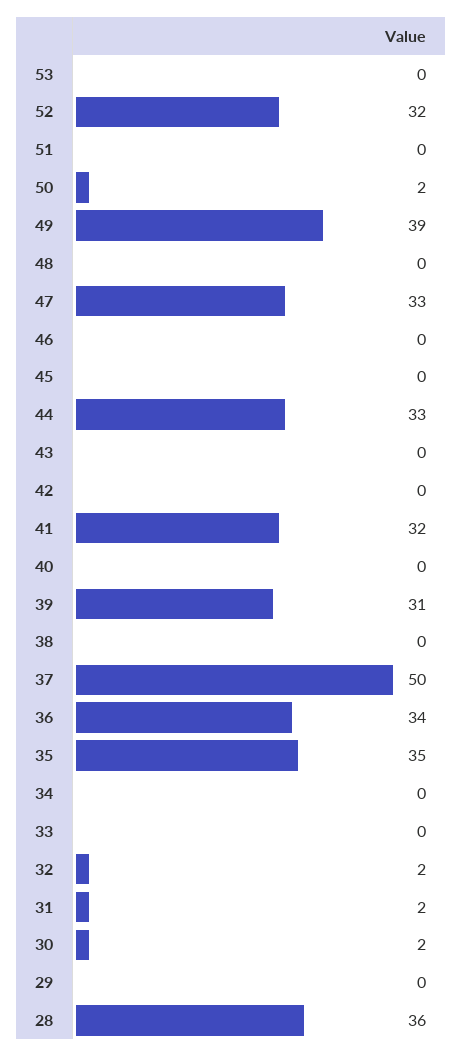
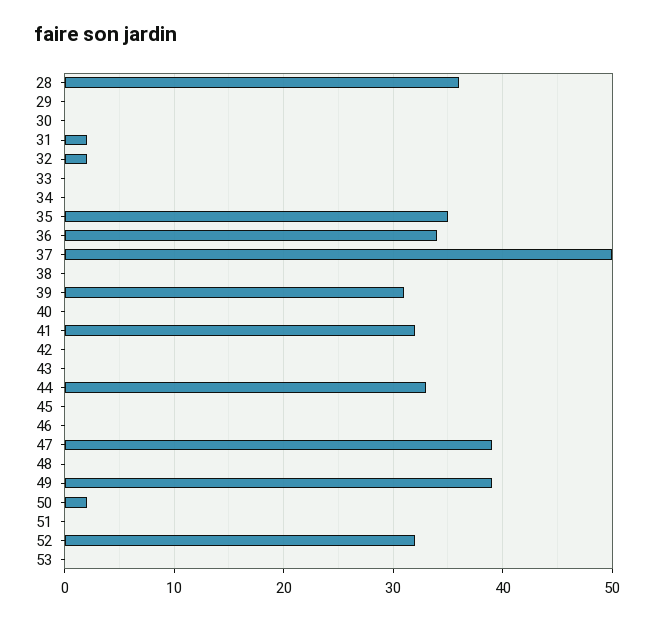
  {
    "53": 0,
    "52": 32,
    "51": 0,
    "50": 2,
    "49": 39,
    "48": 0,
-   "47": 33,
+   "47": 39,
    "46": 0,
    "45": 0,
    "44": 33,
    "43": 0,
    "42": 0,
    "41": 32,
    "40": 0,
    "39": 31,
    "38": 0,
    "37": 50,
    "36": 34,
    "35": 35,
    "34": 0,
    "33": 0,
    "32": 2,
    "31": 2,
-   "30": 2,
+   "30": 0,
    "29": 0,
    "28": 36
  }

